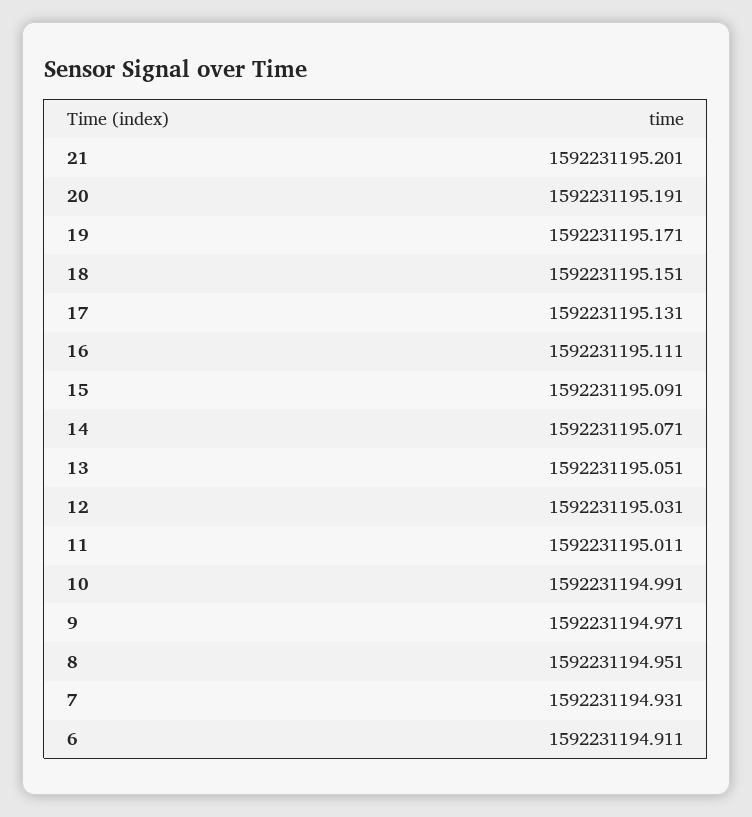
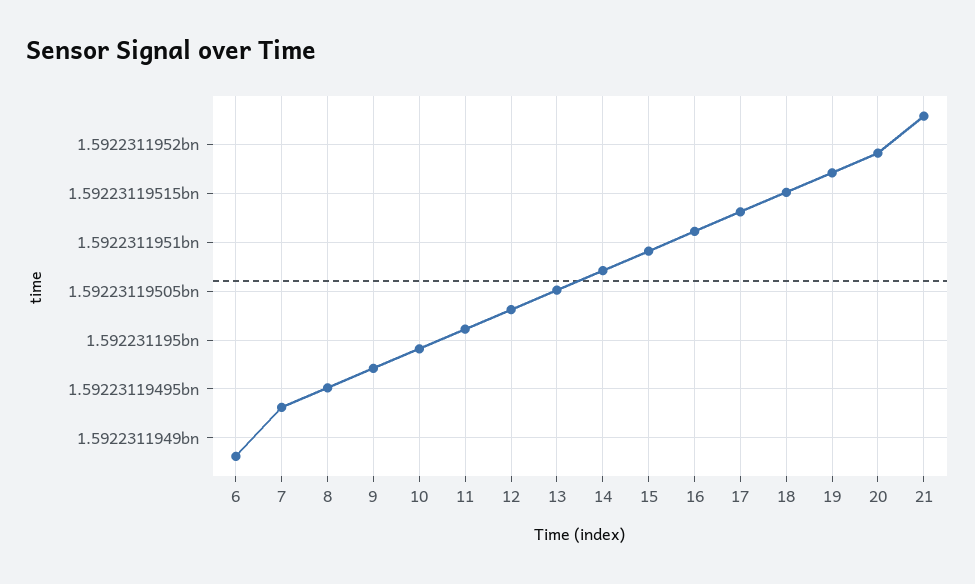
  {
-   "21": 1592231195.201,
+   "21": 1592231195.23,
    "20": 1592231195.191,
    "19": 1592231195.171,
    "18": 1592231195.151,
    "17": 1592231195.131,
    "16": 1592231195.111,
    "15": 1592231195.091,
    "14": 1592231195.071,
    "13": 1592231195.051,
    "12": 1592231195.031,
    "11": 1592231195.011,
    "10": 1592231194.991,
    "9": 1592231194.971,
    "8": 1592231194.951,
    "7": 1592231194.931,
-   "6": 1592231194.911
+   "6": 1592231194.88
  }

